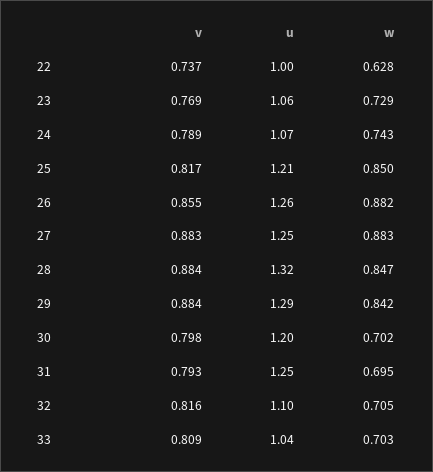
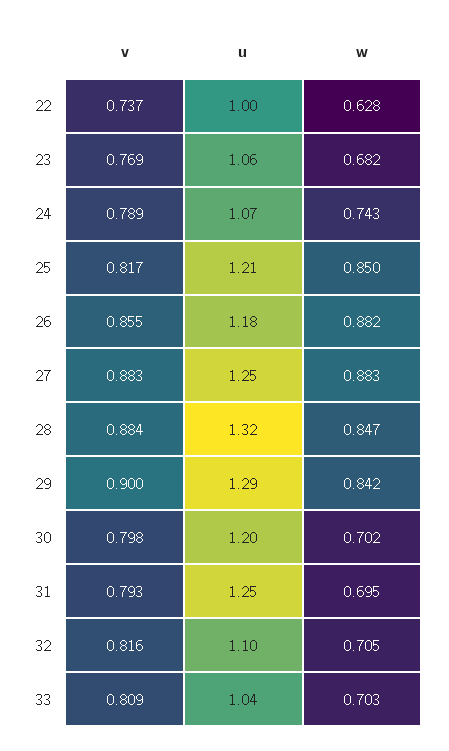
  {
    "v": {
      "22": 0.737,
      "23": 0.769,
      "24": 0.789,
      "25": 0.817,
      "26": 0.855,
      "27": 0.883,
      "28": 0.884,
-     "29": 0.884,
+     "29": 0.9,
      "30": 0.798,
      "31": 0.793,
      "32": 0.816,
      "33": 0.809
    },
    "u": {
      "22": 1,
      "23": 1.06,
      "24": 1.07,
      "25": 1.21,
-     "26": 1.26,
+     "26": 1.18,
      "27": 1.25,
      "28": 1.32,
      "29": 1.29,
      "30": 1.2,
      "31": 1.25,
      "32": 1.1,
      "33": 1.04
    },
    "w": {
      "22": 0.628,
-     "23": 0.729,
+     "23": 0.682,
      "24": 0.743,
      "25": 0.85,
      "26": 0.882,
      "27": 0.883,
      "28": 0.847,
      "29": 0.842,
      "30": 0.702,
      "31": 0.695,
      "32": 0.705,
      "33": 0.703
    }
  }

